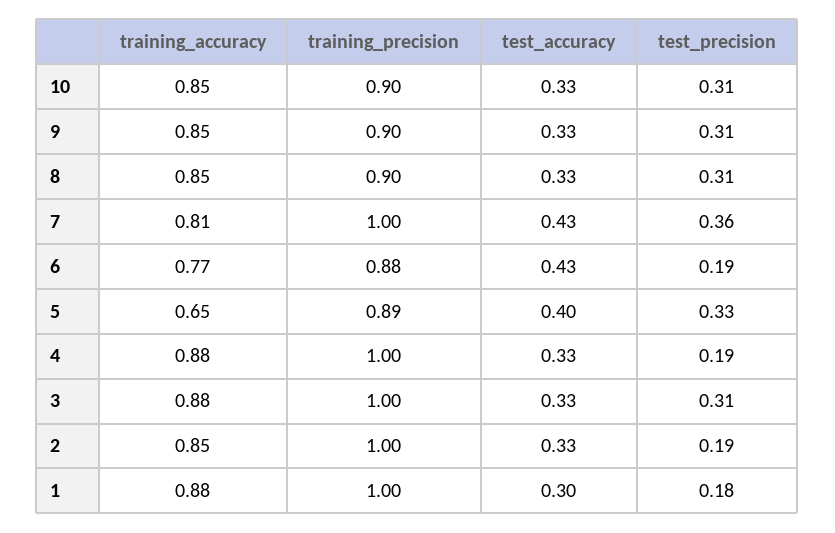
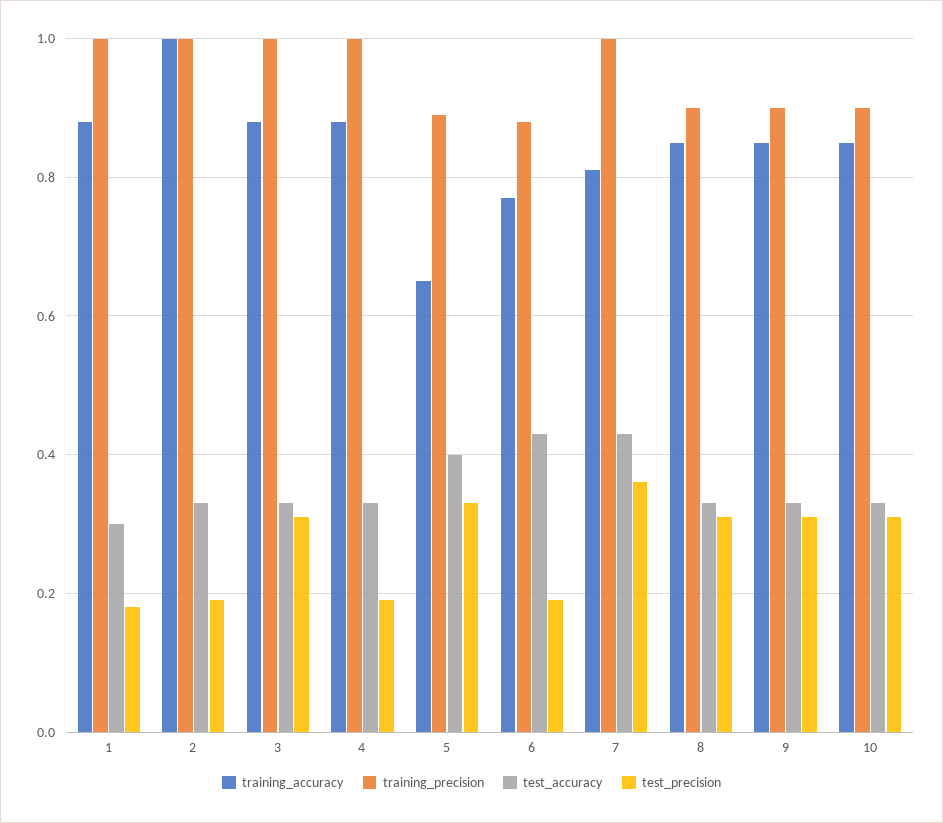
  {
    "training_accuracy": {
      "10": 0.85,
      "9": 0.85,
      "8": 0.85,
      "7": 0.81,
      "6": 0.77,
      "5": 0.65,
      "4": 0.88,
      "3": 0.88,
-     "2": 0.85,
+     "2": 1,
      "1": 0.88
    },
    "training_precision": {
      "10": 0.9,
      "9": 0.9,
      "8": 0.9,
      "7": 1,
      "6": 0.88,
      "5": 0.89,
      "4": 1,
      "3": 1,
      "2": 1,
      "1": 1
    },
    "test_accuracy": {
      "10": 0.33,
      "9": 0.33,
      "8": 0.33,
      "7": 0.43,
      "6": 0.43,
      "5": 0.4,
      "4": 0.33,
      "3": 0.33,
      "2": 0.33,
      "1": 0.3
    },
    "test_precision": {
      "10": 0.31,
      "9": 0.31,
      "8": 0.31,
      "7": 0.36,
      "6": 0.19,
      "5": 0.33,
      "4": 0.19,
      "3": 0.31,
      "2": 0.19,
      "1": 0.18
    }
  }

